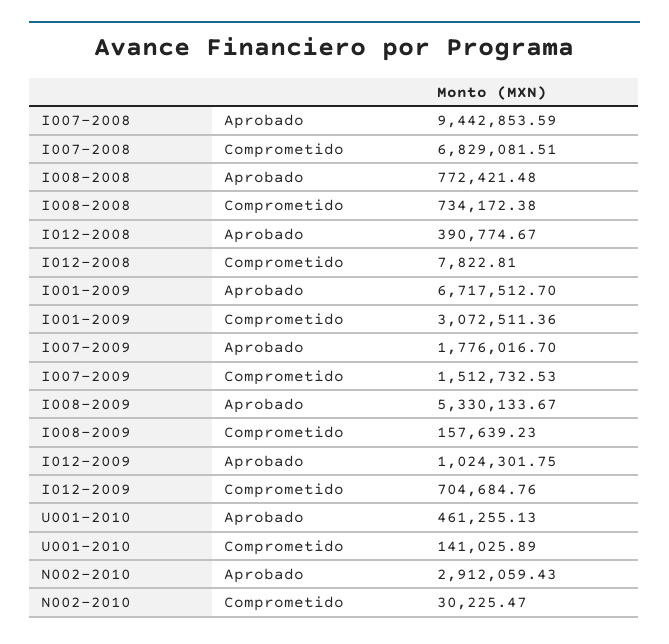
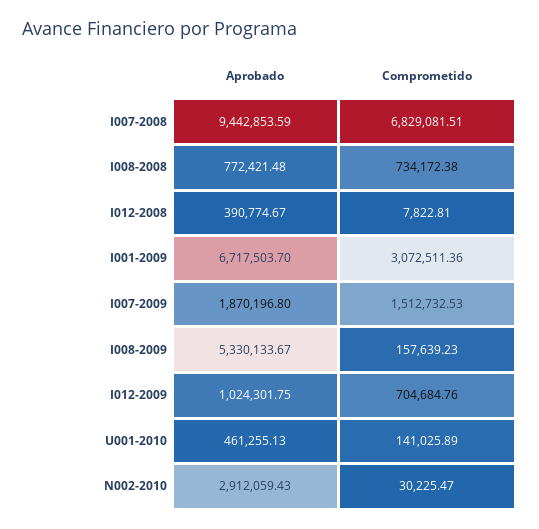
  {
    "I007-2008": {
      "Aprobado": 9442853.59,
      "Comprometido": 6829081.51
    },
    "I008-2008": {
      "Aprobado": 772421.48,
      "Comprometido": 734172.38
    },
    "I012-2008": {
      "Aprobado": 390774.67,
      "Comprometido": 7822.81
    },
    "I001-2009": {
-     "Aprobado": 6717512.7,
+     "Aprobado": 6717503.7,
      "Comprometido": 3072511.36
    },
    "I007-2009": {
-     "Aprobado": 1776016.7,
+     "Aprobado": 1870196.8,
      "Comprometido": 1512732.53
    },
    "I008-2009": {
      "Aprobado": 5330133.67,
      "Comprometido": 157639.23
    },
    "I012-2009": {
      "Aprobado": 1024301.75,
      "Comprometido": 704684.76
    },
    "U001-2010": {
      "Aprobado": 461255.13,
      "Comprometido": 141025.89
    },
    "N002-2010": {
      "Aprobado": 2912059.43,
      "Comprometido": 30225.47
    }
  }

